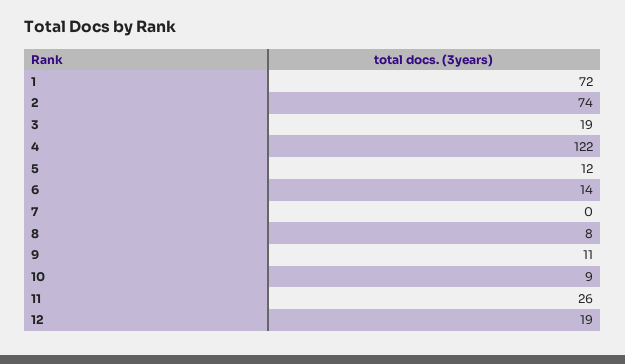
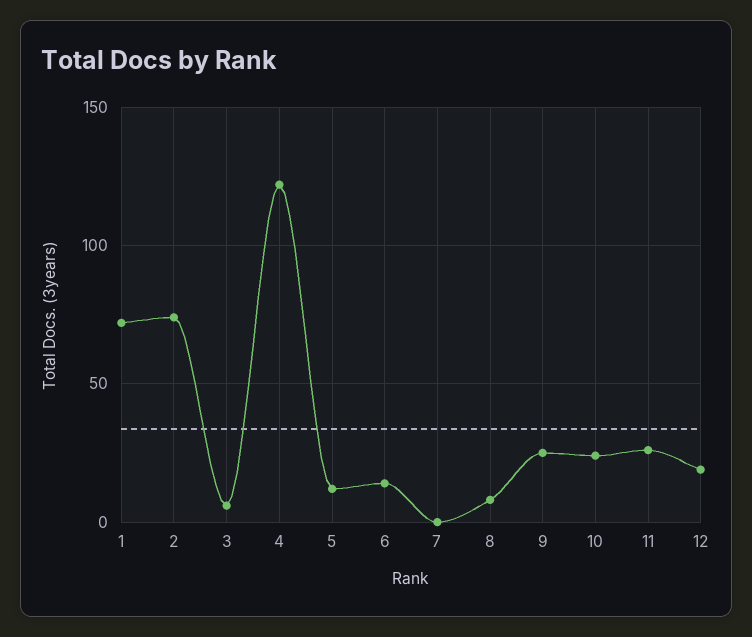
  {
    "1": 72,
    "2": 74,
-   "3": 19,
+   "3": 5,
    "4": 122,
    "5": 12,
    "6": 14,
    "7": 0,
    "8": 8,
-   "9": 11,
+   "9": 25,
-   "10": 9,
+   "10": 25,
    "11": 26,
    "12": 19
  }

